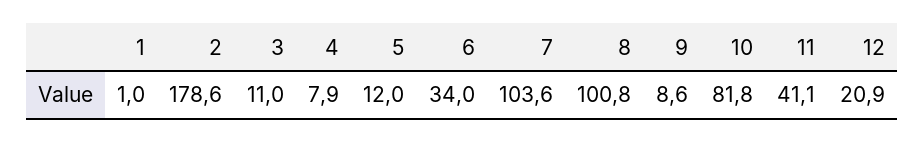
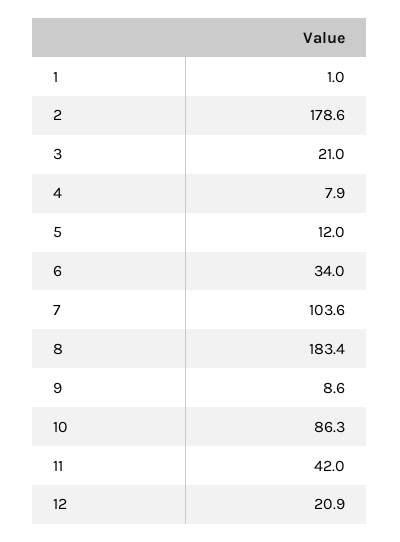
  {
    "1": 1,
    "2": 178.6,
-   "3": 11,
+   "3": 21,
    "4": 7.9,
    "5": 12,
    "6": 34,
    "7": 103.6,
-   "8": 100.8,
+   "8": 183.4,
    "9": 8.6,
-   "10": 81.8,
+   "10": 86.3,
-   "11": 41.1,
+   "11": 42,
    "12": 20.9
  }

